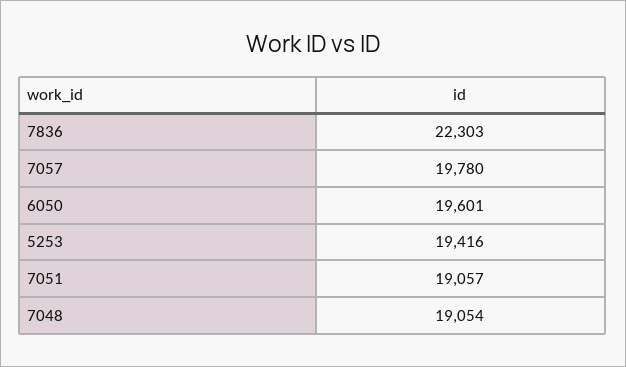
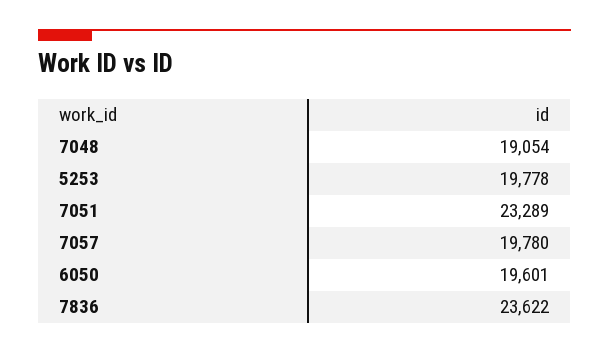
  {
-   "7836": 22303,
+   "7836": 23622,
    "7057": 19780,
    "6050": 19601,
-   "5253": 19416,
+   "5253": 19778,
-   "7051": 19057,
+   "7051": 23289,
    "7048": 19054
  }

